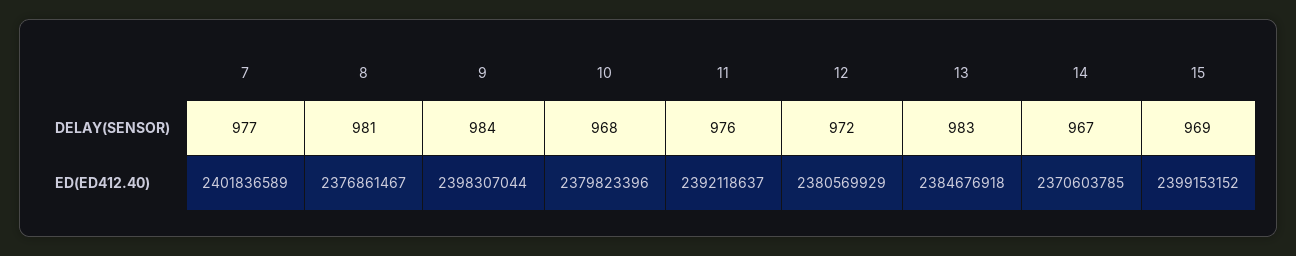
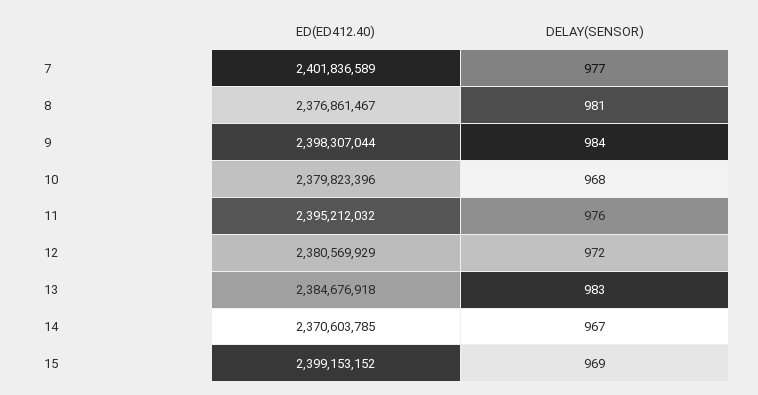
  {
    "7": {
      "DELAY(SENSOR)": 977,
      "ED(ED412.40)": 2401836589
    },
    "8": {
      "DELAY(SENSOR)": 981,
      "ED(ED412.40)": 2376861467
    },
    "9": {
      "DELAY(SENSOR)": 984,
      "ED(ED412.40)": 2398307044
    },
    "10": {
      "DELAY(SENSOR)": 968,
      "ED(ED412.40)": 2379823396
    },
    "11": {
      "DELAY(SENSOR)": 976,
-     "ED(ED412.40)": 2392118637
+     "ED(ED412.40)": 2395212032
    },
    "12": {
      "DELAY(SENSOR)": 972,
      "ED(ED412.40)": 2380569929
    },
    "13": {
      "DELAY(SENSOR)": 983,
      "ED(ED412.40)": 2384676918
    },
    "14": {
      "DELAY(SENSOR)": 967,
      "ED(ED412.40)": 2370603785
    },
    "15": {
      "DELAY(SENSOR)": 969,
      "ED(ED412.40)": 2399153152
    }
  }

